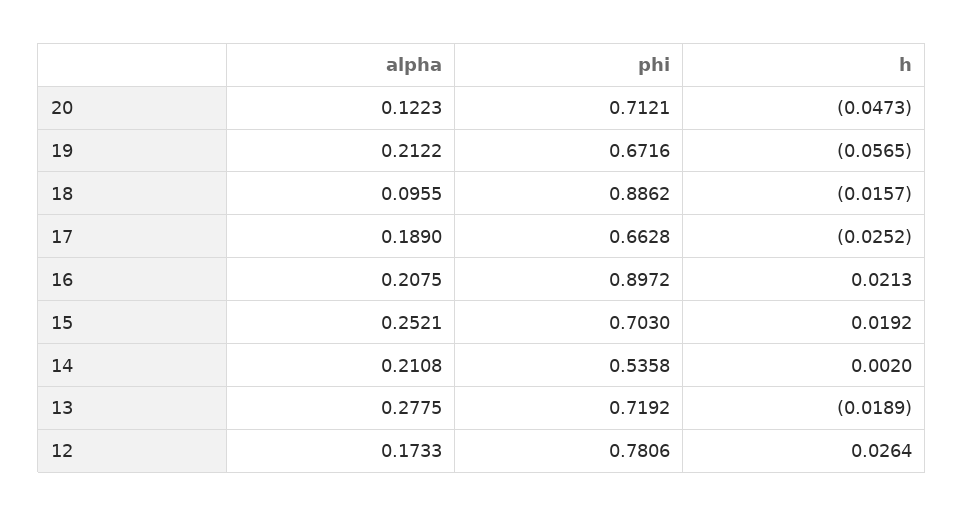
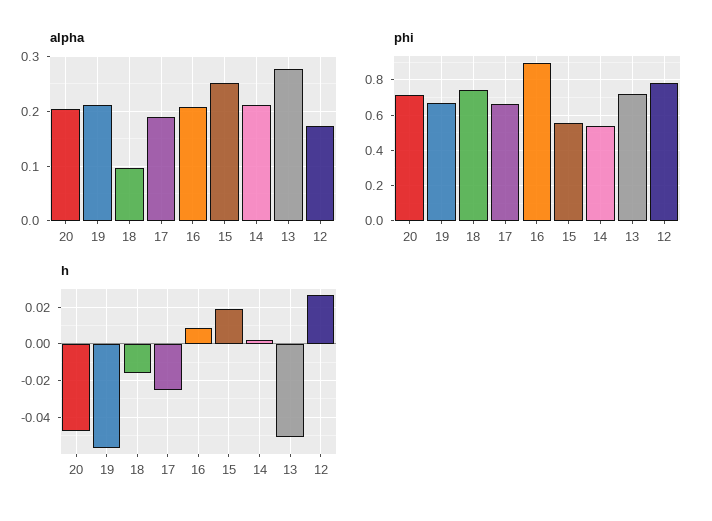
  {
    "alpha": {
-     "20": 0.1223,
+     "20": 0.2,
      "19": 0.2122,
      "18": 0.0955,
      "17": 0.189,
      "16": 0.2075,
      "15": 0.2521,
      "14": 0.2108,
      "13": 0.2775,
      "12": 0.1733
    },
    "phi": {
      "20": 0.7121,
      "19": 0.6716,
-     "18": 0.8862,
+     "18": 0.75,
      "17": 0.6628,
      "16": 0.8972,
-     "15": 0.703,
+     "15": 0.55,
      "14": 0.5358,
      "13": 0.7192,
      "12": 0.7806
    },
    "h": {
      "20": -0.0473,
      "19": -0.0565,
      "18": -0.0157,
      "17": -0.0252,
-     "16": 0.0213,
+     "16": 0.01,
      "15": 0.0192,
      "14": 0.002,
-     "13": -0.0189,
+     "13": -0.05,
      "12": 0.0264
    }
  }

